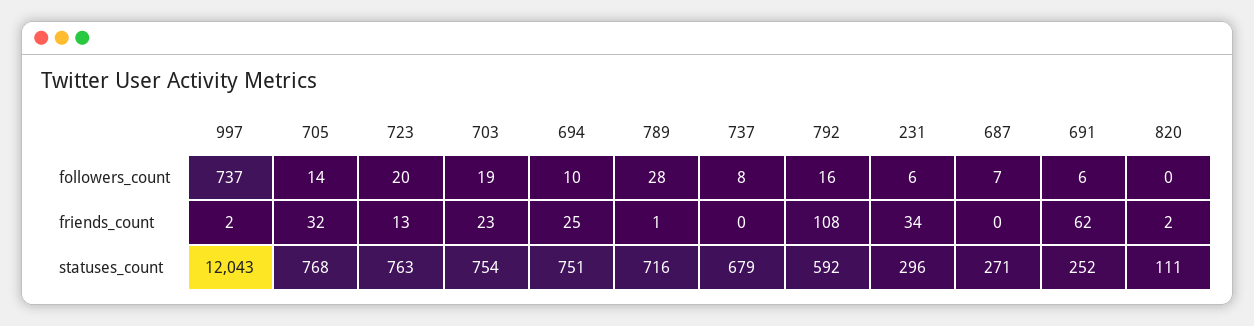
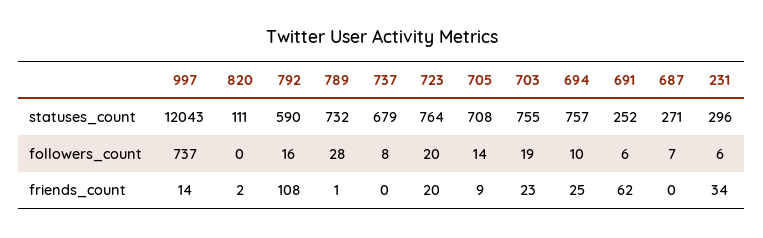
  {
    "997": {
      "followers_count": 737,
-     "friends_count": 2,
+     "friends_count": 14,
      "statuses_count": 12043
    },
    "705": {
      "followers_count": 14,
-     "friends_count": 32,
+     "friends_count": 9,
-     "statuses_count": 768
+     "statuses_count": 708
    },
    "723": {
      "followers_count": 20,
-     "friends_count": 13,
+     "friends_count": 20,
-     "statuses_count": 763
+     "statuses_count": 764
    },
    "703": {
      "followers_count": 19,
      "friends_count": 23,
-     "statuses_count": 754
+     "statuses_count": 755
    },
    "694": {
      "followers_count": 10,
      "friends_count": 25,
-     "statuses_count": 751
+     "statuses_count": 757
    },
    "789": {
      "followers_count": 28,
      "friends_count": 1,
-     "statuses_count": 716
+     "statuses_count": 732
    },
    "737": {
      "followers_count": 8,
      "friends_count": 0,
      "statuses_count": 679
    },
    "792": {
      "followers_count": 16,
      "friends_count": 108,
-     "statuses_count": 592
+     "statuses_count": 590
    },
    "231": {
      "followers_count": 6,
      "friends_count": 34,
      "statuses_count": 296
    },
    "687": {
      "followers_count": 7,
      "friends_count": 0,
      "statuses_count": 271
    },
    "691": {
      "followers_count": 6,
      "friends_count": 62,
      "statuses_count": 252
    },
    "820": {
      "followers_count": 0,
      "friends_count": 2,
      "statuses_count": 111
    }
  }

